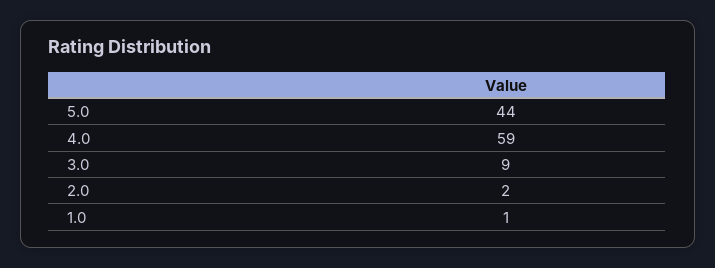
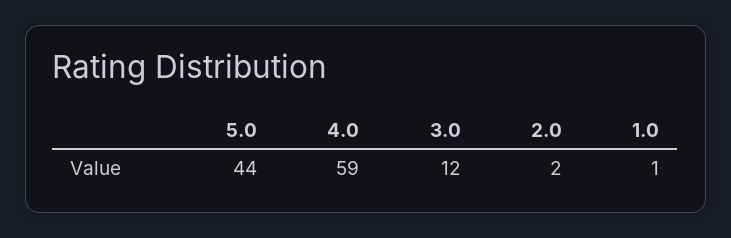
  {
    "5.0": 44,
    "4.0": 59,
-   "3.0": 9,
+   "3.0": 12,
    "2.0": 2,
    "1.0": 1
  }

